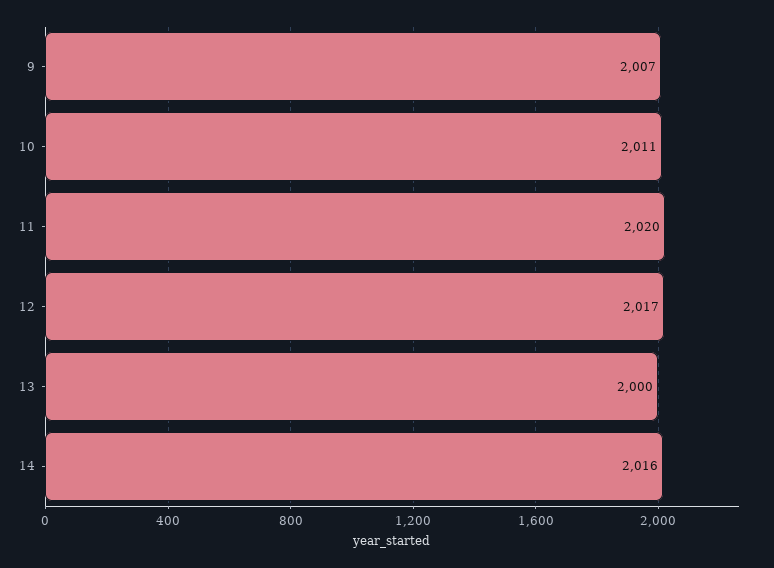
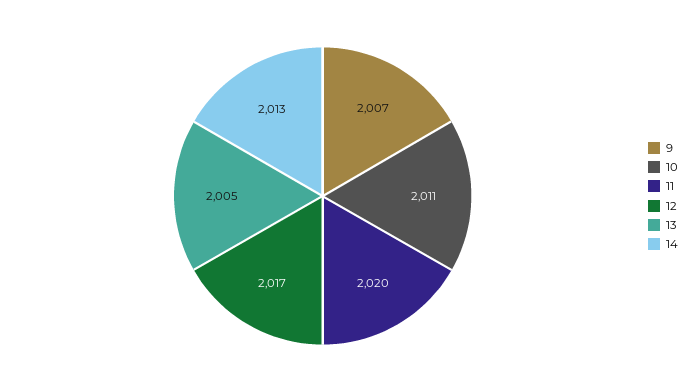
  {
    "9": 2007,
    "10": 2011,
    "11": 2020,
    "12": 2017,
-   "13": 2000,
+   "13": 2005,
-   "14": 2016
+   "14": 2013
  }

